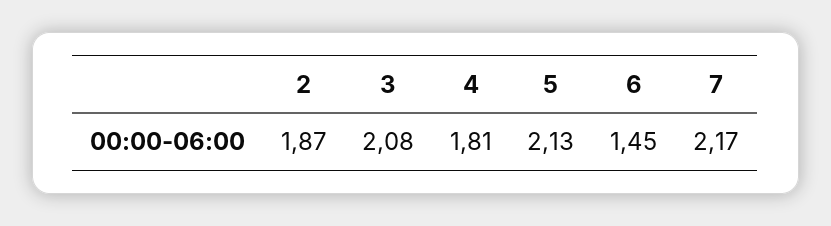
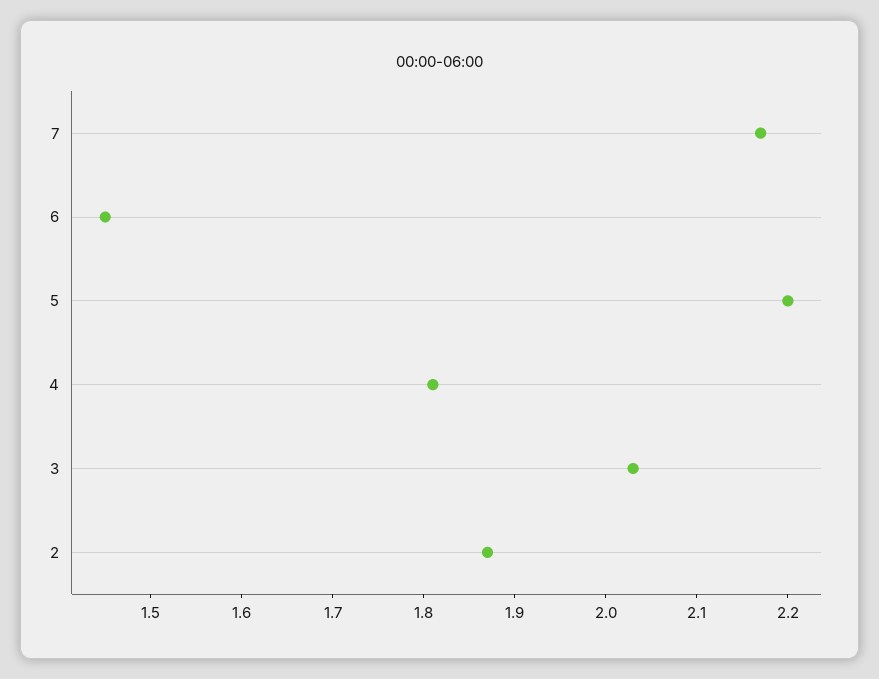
  {
    "2": 1.87,
-   "3": 2.08,
+   "3": 2.03,
    "4": 1.81,
-   "5": 2.13,
+   "5": 2.2,
    "6": 1.45,
    "7": 2.17
  }

